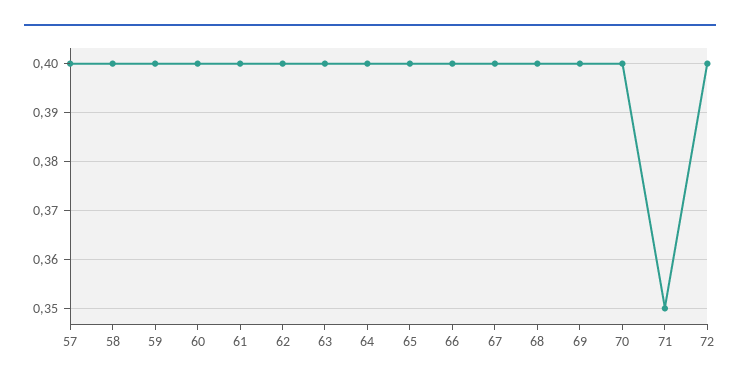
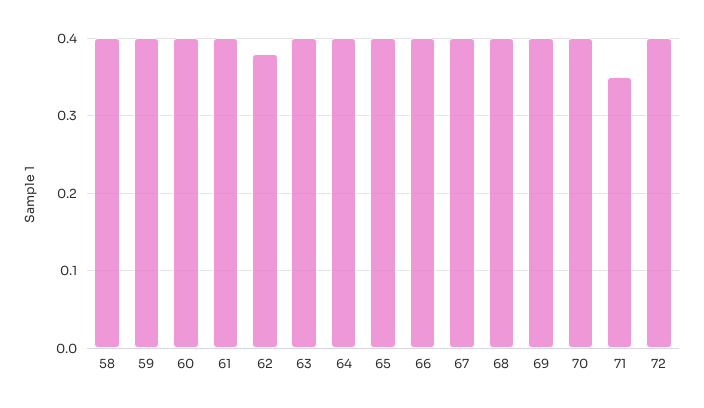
  {
-   "57": 0.4,
    "58": 0.4,
    "59": 0.4,
    "60": 0.4,
    "61": 0.4,
-   "62": 0.4,
+   "62": 0.38,
    "63": 0.4,
    "64": 0.4,
    "65": 0.4,
    "66": 0.4,
    "67": 0.4,
    "68": 0.4,
    "69": 0.4,
    "70": 0.4,
    "71": 0.35,
    "72": 0.4
  }

